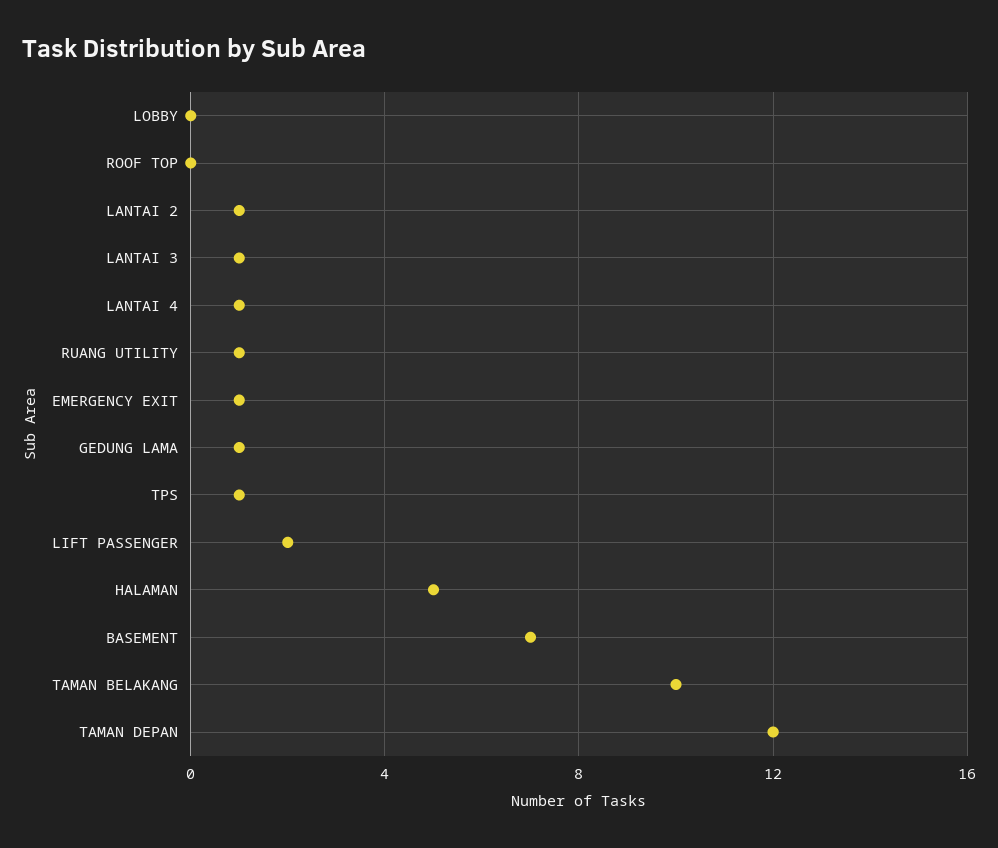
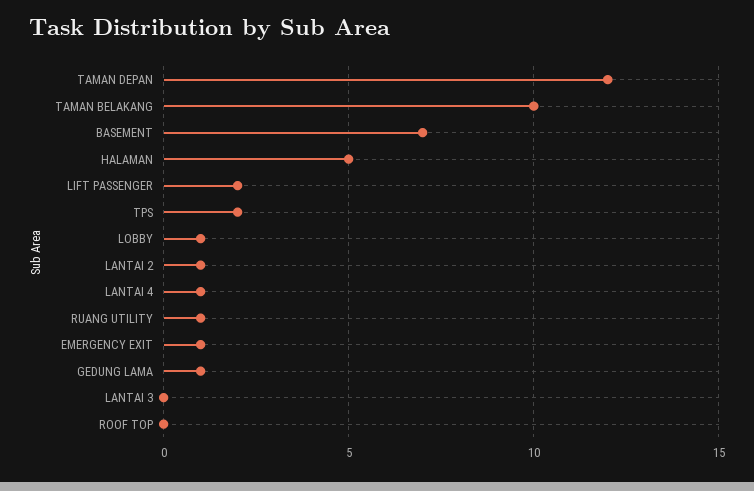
  {
-   "LOBBY": 0,
+   "LOBBY": 1,
    "ROOF TOP": 0,
    "LANTAI 2": 1,
-   "LANTAI 3": 1,
+   "LANTAI 3": 0,
    "LANTAI 4": 1,
    "RUANG UTILITY": 1,
    "EMERGENCY EXIT": 1,
    "GEDUNG LAMA": 1,
-   "TPS": 1,
+   "TPS": 2,
    "LIFT PASSENGER": 2,
    "HALAMAN": 5,
    "BASEMENT": 7,
    "TAMAN BELAKANG": 10,
    "TAMAN DEPAN": 12
  }

